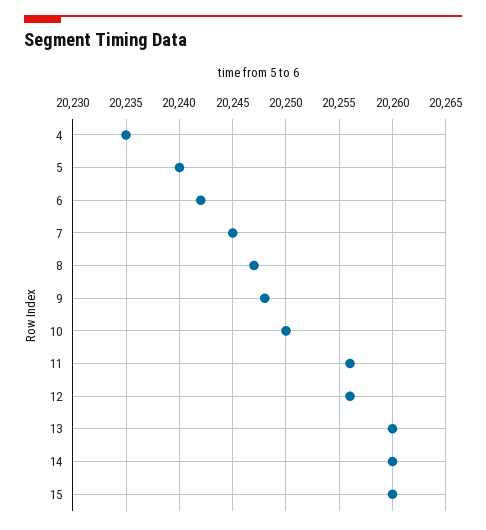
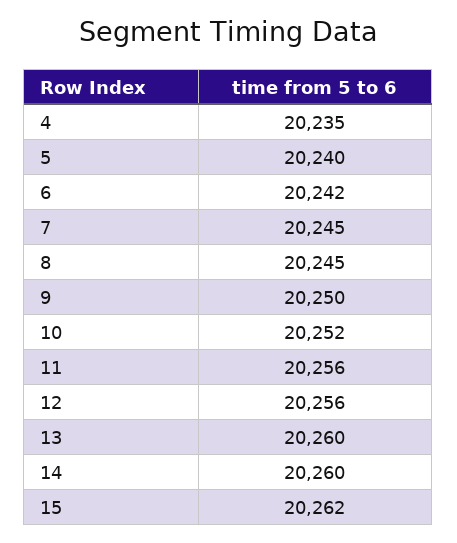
  {
    "4": 20235,
    "5": 20240,
    "6": 20242,
    "7": 20245,
-   "8": 20247,
+   "8": 20245,
-   "9": 20248,
+   "9": 20250,
-   "10": 20250,
+   "10": 20252,
    "11": 20256,
    "12": 20256,
    "13": 20260,
    "14": 20260,
-   "15": 20260
+   "15": 20262
  }

